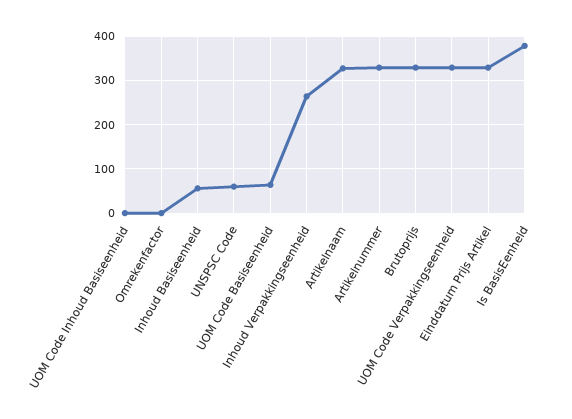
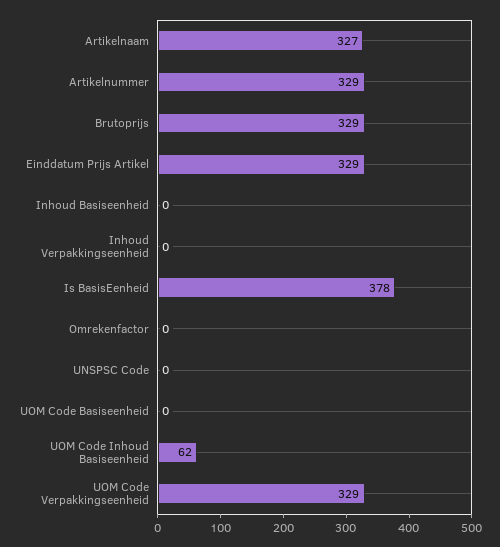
  {
-   "UOM Code Inhoud Basiseenheid": 0,
+   "UOM Code Inhoud Basiseenheid": 62,
    "Omrekenfactor": 0,
-   "Inhoud Basiseenheid": 60,
+   "Inhoud Basiseenheid": 0,
-   "UNSPSC Code": 60,
+   "UNSPSC Code": 0,
-   "UOM Code Basiseenheid": 60,
+   "UOM Code Basiseenheid": 0,
-   "Inhoud Verpakkingseenheid": 260,
+   "Inhoud Verpakkingseenheid": 0,
    "Artikelnaam": 327,
    "Artikelnummer": 329,
    "Brutoprijs": 329,
    "UOM Code Verpakkingseenheid": 329,
    "Einddatum Prijs Artikel": 329,
    "Is BasisEenheid": 378
  }

